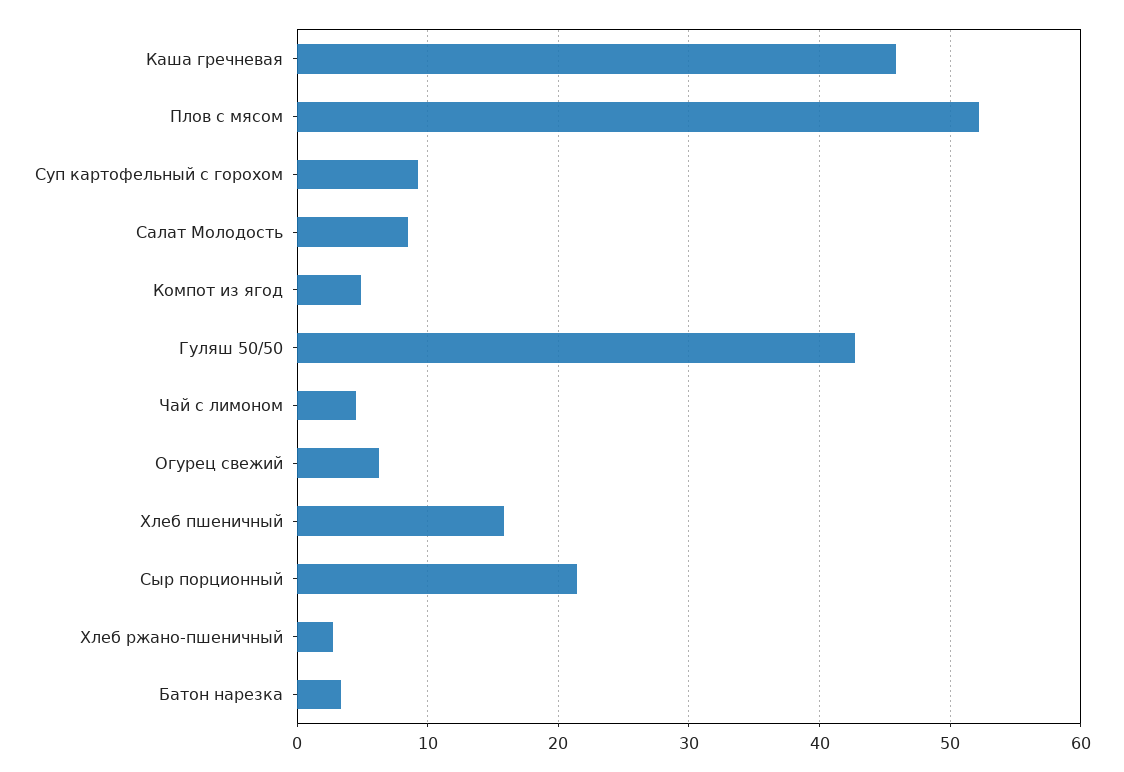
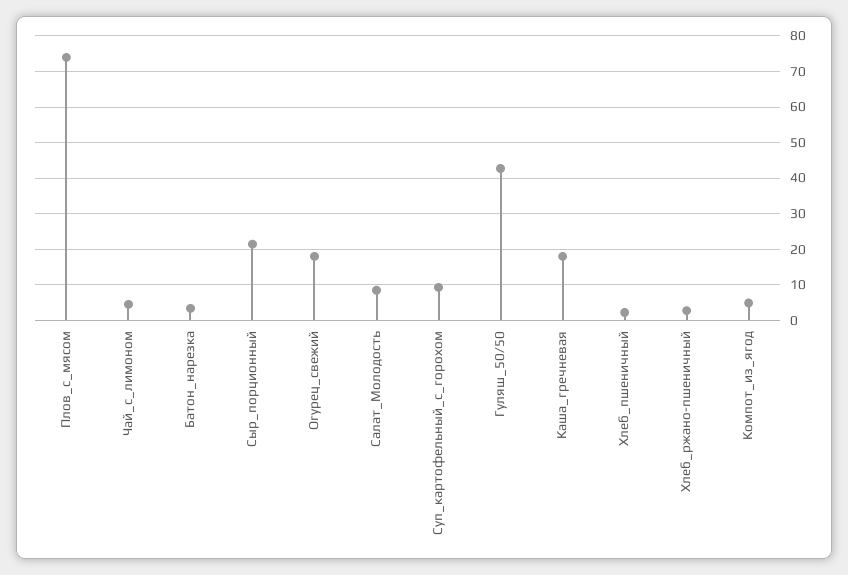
  {
-   "Каша гречневая": 46,
+   "Каша гречневая": 18,
-   "Плов с мясом": 52,
+   "Плов с мясом": 74,
    "Суп картофельный с горохом": 9,
    "Салат Молодость": 9,
    "Компот из ягод": 5,
    "Гуляш 50/50": 43,
    "Чай с лимоном": 5,
-   "Огурец свежий": 6,
+   "Огурец свежий": 18,
-   "Хлеб пшеничный": 16,
+   "Хлеб пшеничный": 2,
    "Сыр порционный": 21,
    "Хлеб ржано-пшеничный": 3,
    "Батон нарезка": 3
  }

